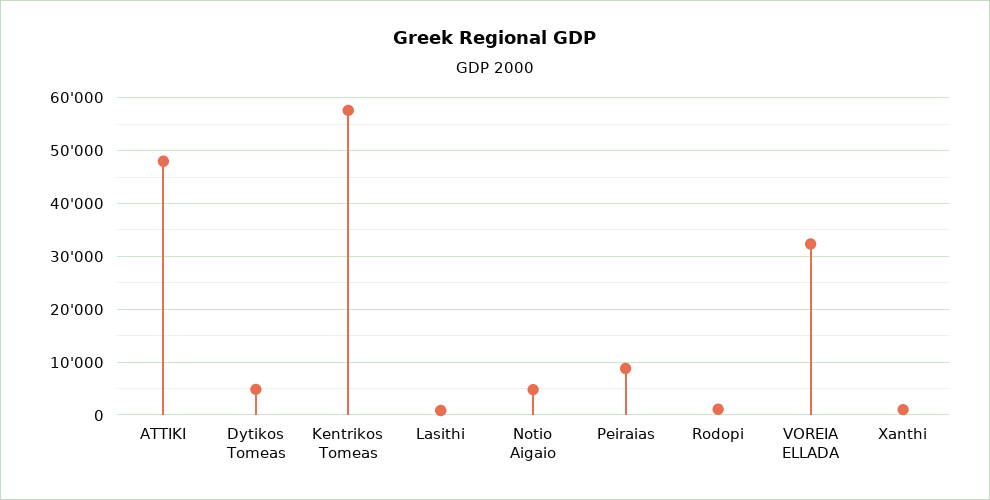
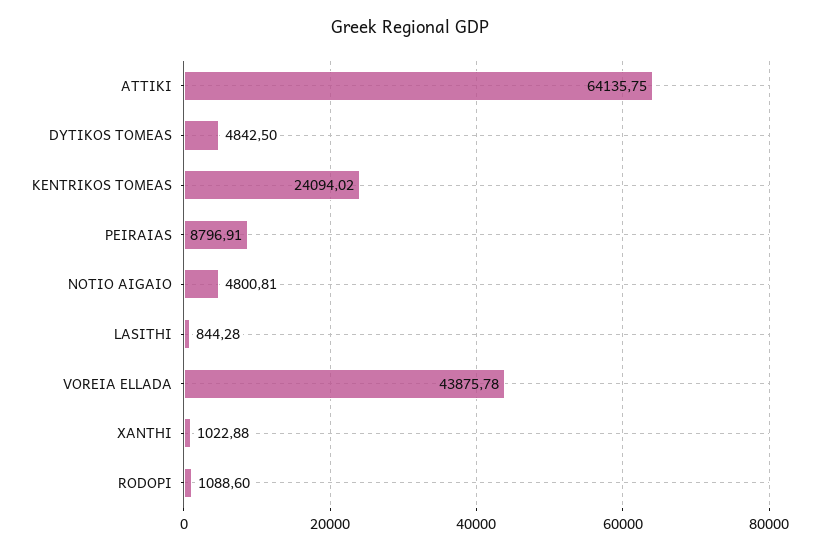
  {
-   "ATTIKI": 48000,
+   "ATTIKI": 64135.75,
    "Dytikos Tomeas": 4842.5,
-   "Kentrikos Tomeas": 58000,
+   "Kentrikos Tomeas": 24094.02,
    "Lasithi": 844.28,
    "Notio Aigaio": 4800.81,
    "Peiraias": 8796.91,
    "Rodopi": 1088.6,
-   "VOREIA ELLADA": 32000,
+   "VOREIA ELLADA": 43875.78,
    "Xanthi": 1022.88
  }

